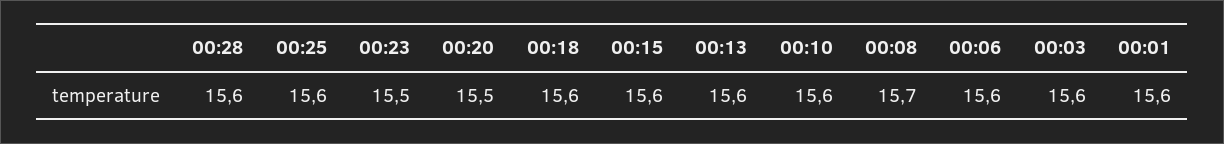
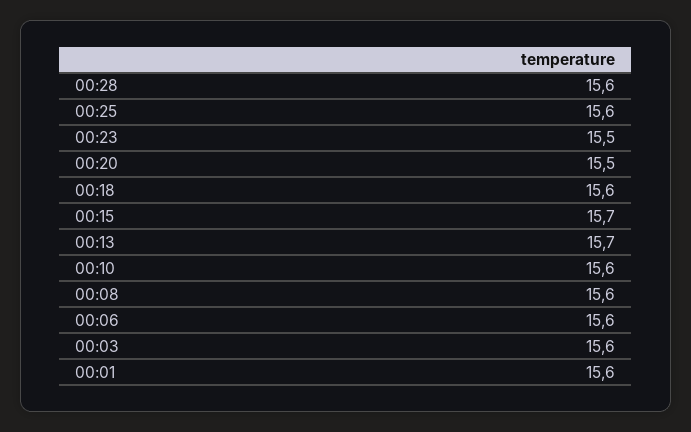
  {
    "00:28": 15.6,
    "00:25": 15.6,
    "00:23": 15.5,
    "00:20": 15.5,
    "00:18": 15.6,
-   "00:15": 15.6,
+   "00:15": 15.7,
-   "00:13": 15.6,
+   "00:13": 15.7,
    "00:10": 15.6,
-   "00:08": 15.7,
+   "00:08": 15.6,
    "00:06": 15.6,
    "00:03": 15.6,
    "00:01": 15.6
  }

